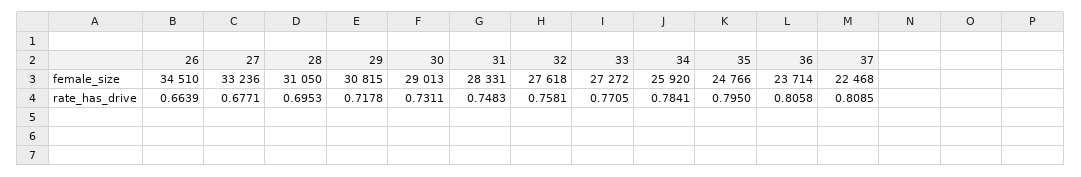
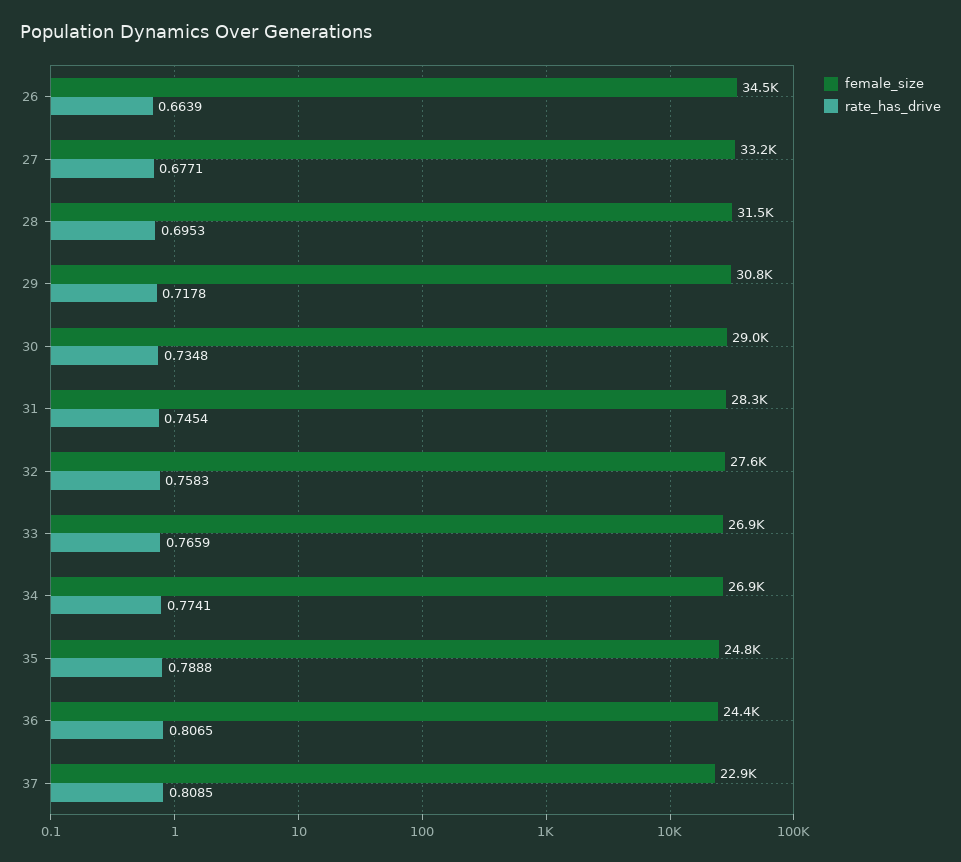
  {
    "female_size": {
      "26": 34510,
      "27": 33236,
-     "28": 31050,
+     "28": 31500,
      "29": 30815,
      "30": 29013,
      "31": 28331,
      "32": 27618,
-     "33": 27272,
+     "33": 26900,
-     "34": 25920,
+     "34": 26900,
      "35": 24766,
-     "36": 23714,
+     "36": 24400,
-     "37": 22468
+     "37": 22900
    },
    "rate_has_drive": {
      "26": 0.6639,
      "27": 0.6771,
      "28": 0.6953,
      "29": 0.7178,
-     "30": 0.7311,
+     "30": 0.7348,
-     "31": 0.7483,
+     "31": 0.7454,
-     "32": 0.7581,
+     "32": 0.7583,
-     "33": 0.7705,
+     "33": 0.7659,
-     "34": 0.7841,
+     "34": 0.7741,
-     "35": 0.795,
+     "35": 0.7888,
-     "36": 0.8058,
+     "36": 0.8065,
      "37": 0.8085
    }
  }

